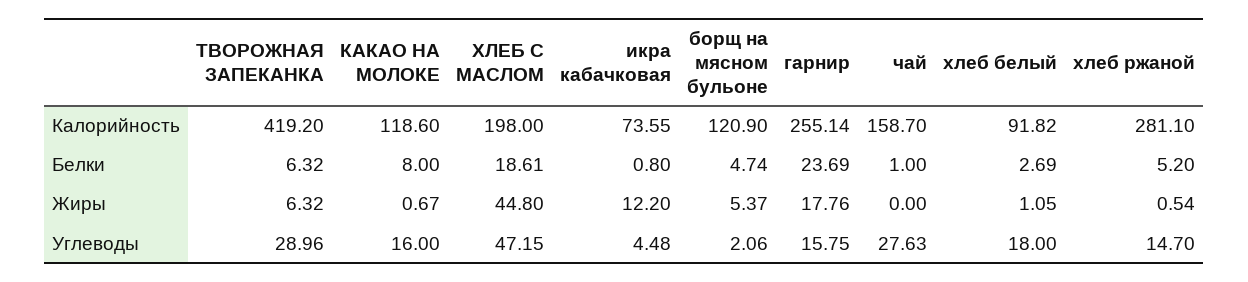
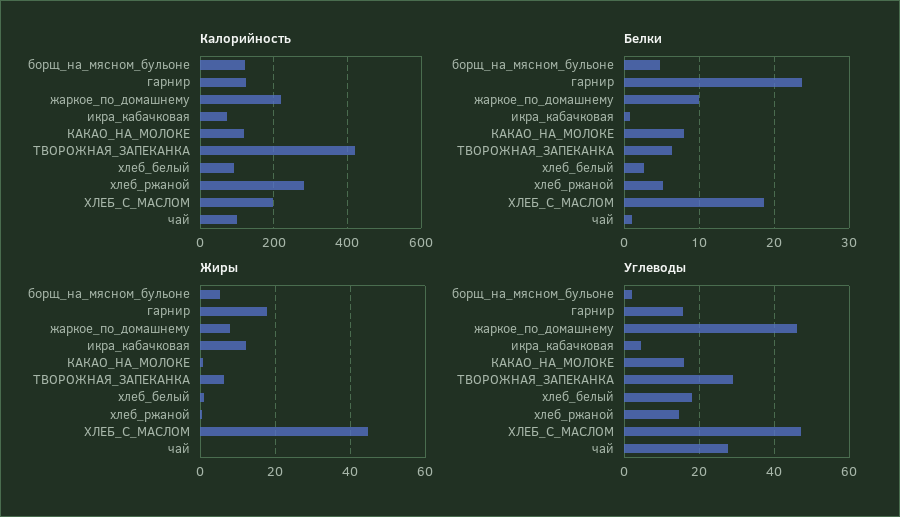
  {
    "Калорийность": {
      "ТВОРОЖНАЯ ЗАПЕКАНКА": 419.2,
      "КАКАО НА МОЛОКЕ": 118.6,
      "ХЛЕБ С МАСЛОМ": 198,
      "икра кабачковая": 73.55,
      "борщ на мясном бульоне": 120.9,
-     "гарнир": 255.14,
+     "гарнир": 120,
-     "чай": 158.7,
+     "чай": 100,
      "хлеб белый": 91.82,
-     "хлеб ржаной": 281.1
+     "хлеб ржаной": 281.1,
+     "жаркое_по_домашнему": 220
    },
    "Белки": {
      "ТВОРОЖНАЯ ЗАПЕКАНКА": 6.32,
      "КАКАО НА МОЛОКЕ": 8,
      "ХЛЕБ С МАСЛОМ": 18.61,
      "икра кабачковая": 0.8,
      "борщ на мясном бульоне": 4.74,
      "гарнир": 23.69,
      "чай": 1,
      "хлеб белый": 2.69,
-     "хлеб ржаной": 5.2
+     "хлеб ржаной": 5.2,
+     "жаркое_по_домашнему": 10
    },
    "Жиры": {
      "ТВОРОЖНАЯ ЗАПЕКАНКА": 6.32,
      "КАКАО НА МОЛОКЕ": 0.67,
      "ХЛЕБ С МАСЛОМ": 44.8,
      "икра кабачковая": 12.2,
      "борщ на мясном бульоне": 5.37,
      "гарнир": 17.76,
      "чай": 0,
      "хлеб белый": 1.05,
-     "хлеб ржаной": 0.54
+     "хлеб ржаной": 0.54,
+     "жаркое_по_домашнему": 8
    },
    "Углеводы": {
      "ТВОРОЖНАЯ ЗАПЕКАНКА": 28.96,
      "КАКАО НА МОЛОКЕ": 16,
      "ХЛЕБ С МАСЛОМ": 47.15,
      "икра кабачковая": 4.48,
      "борщ на мясном бульоне": 2.06,
      "гарнир": 15.75,
      "чай": 27.63,
      "хлеб белый": 18,
-     "хлеб ржаной": 14.7
+     "хлеб ржаной": 14.7,
+     "жаркое_по_домашнему": 46
    }
  }

